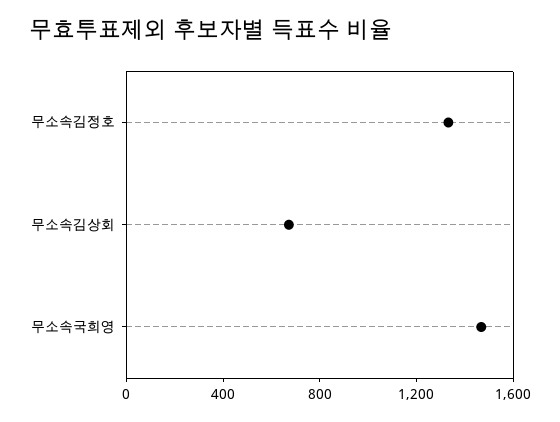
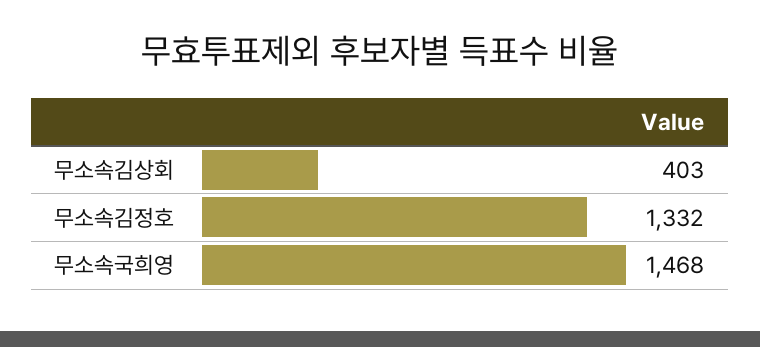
  {
    "무소속김정호": 1332,
-   "무소속김상회": 700,
+   "무소속김상회": 403,
    "무소속국희영": 1468
  }

